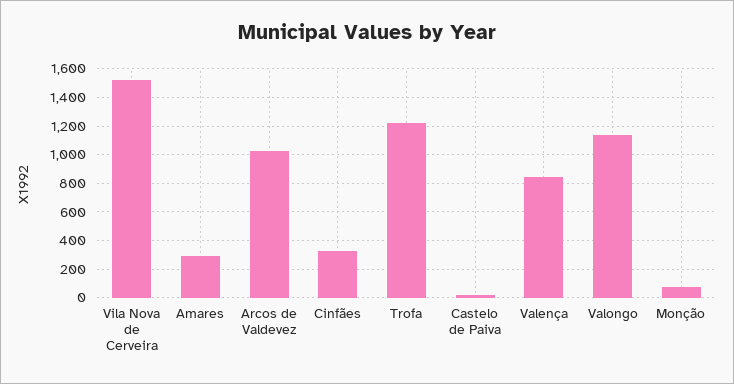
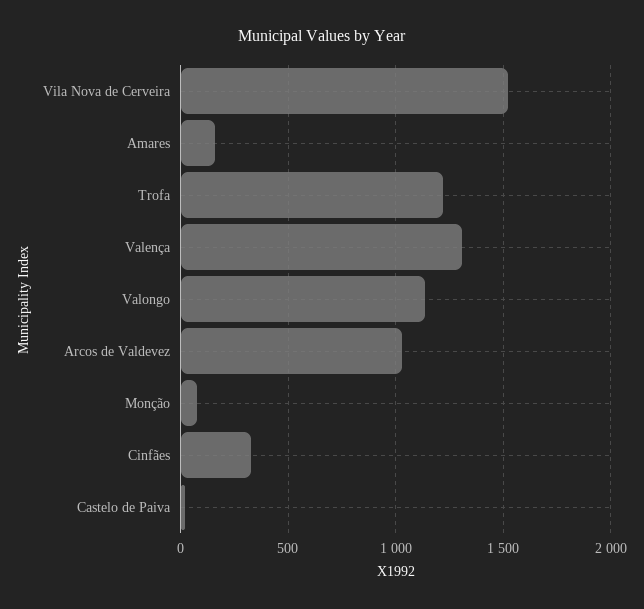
  {
    "Vila Nova de Cerveira": 1500,
-   "Amares": 300,
+   "Amares": 150,
    "Arcos de Valdevez": 1050,
    "Cinfães": 350,
    "Trofa": 1200,
    "Castelo de Paiva": 0,
-   "Valença": 850,
+   "Valença": 1300,
    "Valongo": 1150,
    "Monção": 100
  }

